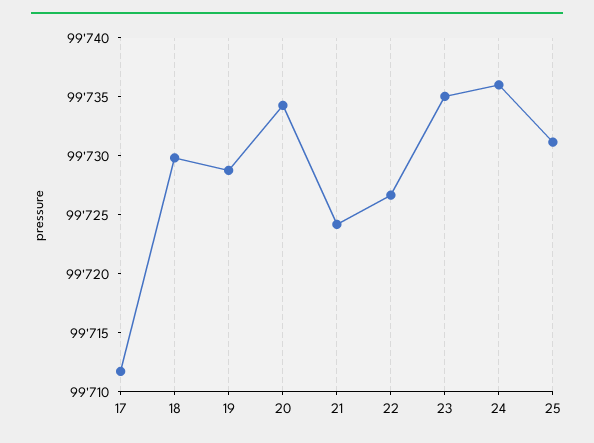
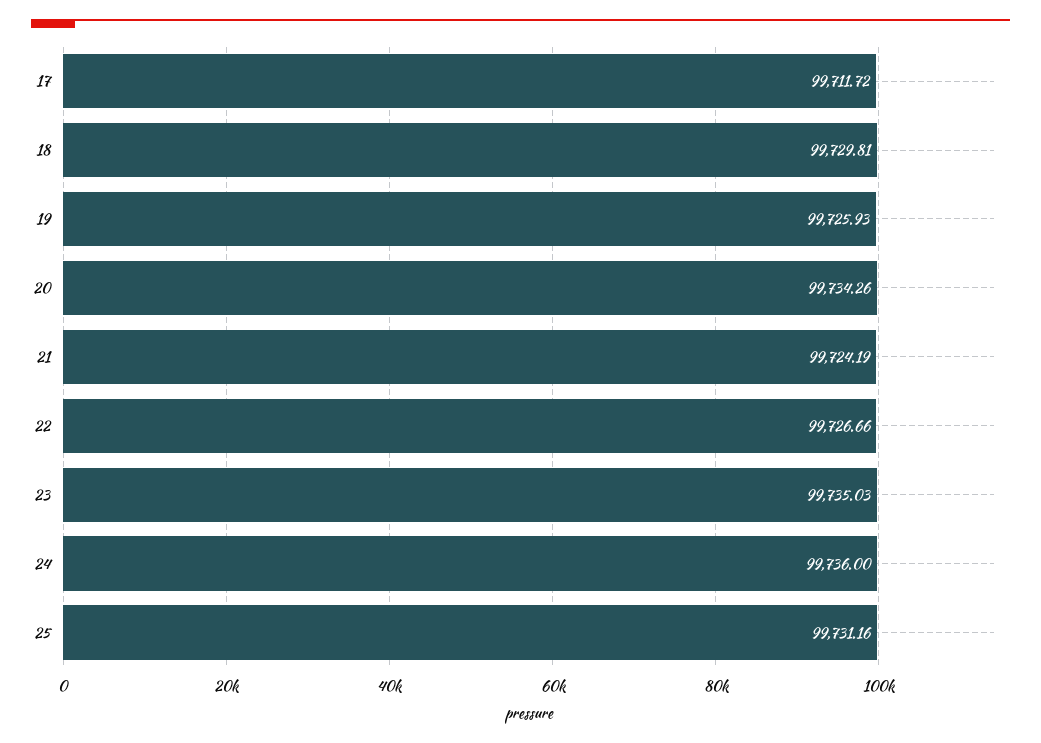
  {
    "17": 99711.72,
    "18": 99729.81,
-   "19": 99729,
+   "19": 99725.93,
    "20": 99734.26,
    "21": 99724.19,
    "22": 99726.66,
    "23": 99735.03,
    "24": 99736,
    "25": 99731.16
  }

